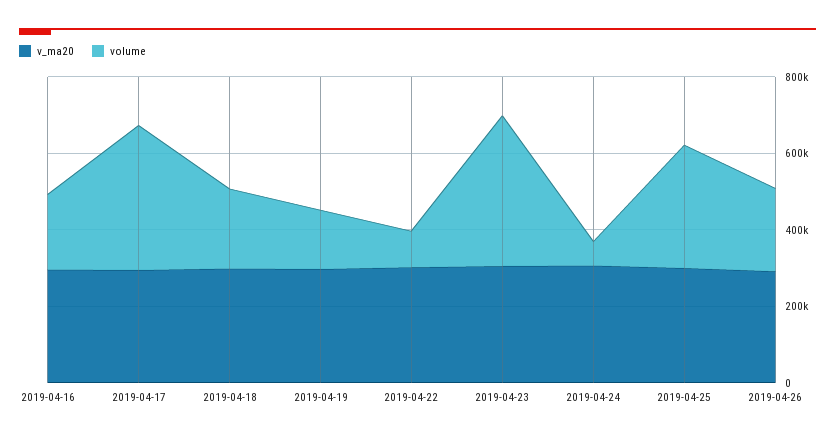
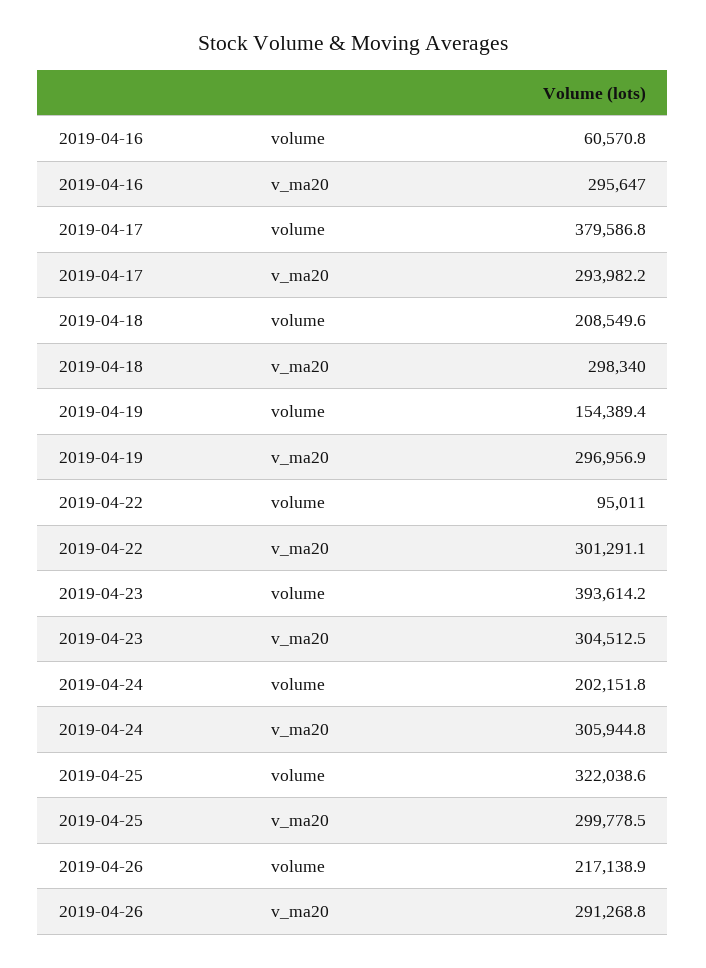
  {
    "v_ma20": {
      "2019-04-16": 295647,
      "2019-04-17": 293982.2,
      "2019-04-18": 298340,
      "2019-04-19": 296956.9,
      "2019-04-22": 301291.1,
      "2019-04-23": 304512.5,
      "2019-04-24": 305944.8,
      "2019-04-25": 299778.5,
      "2019-04-26": 291268.8
    },
    "volume": {
-     "2019-04-16": 200000,
+     "2019-04-16": 60570.8,
      "2019-04-17": 379586.8,
      "2019-04-18": 208549.6,
      "2019-04-19": 154389.4,
      "2019-04-22": 95011,
      "2019-04-23": 393614.2,
-     "2019-04-24": 50000,
+     "2019-04-24": 202151.8,
      "2019-04-25": 322038.6,
      "2019-04-26": 217138.9
    }
  }

